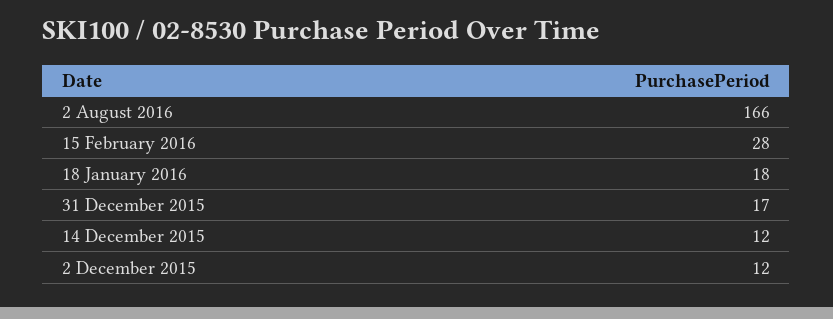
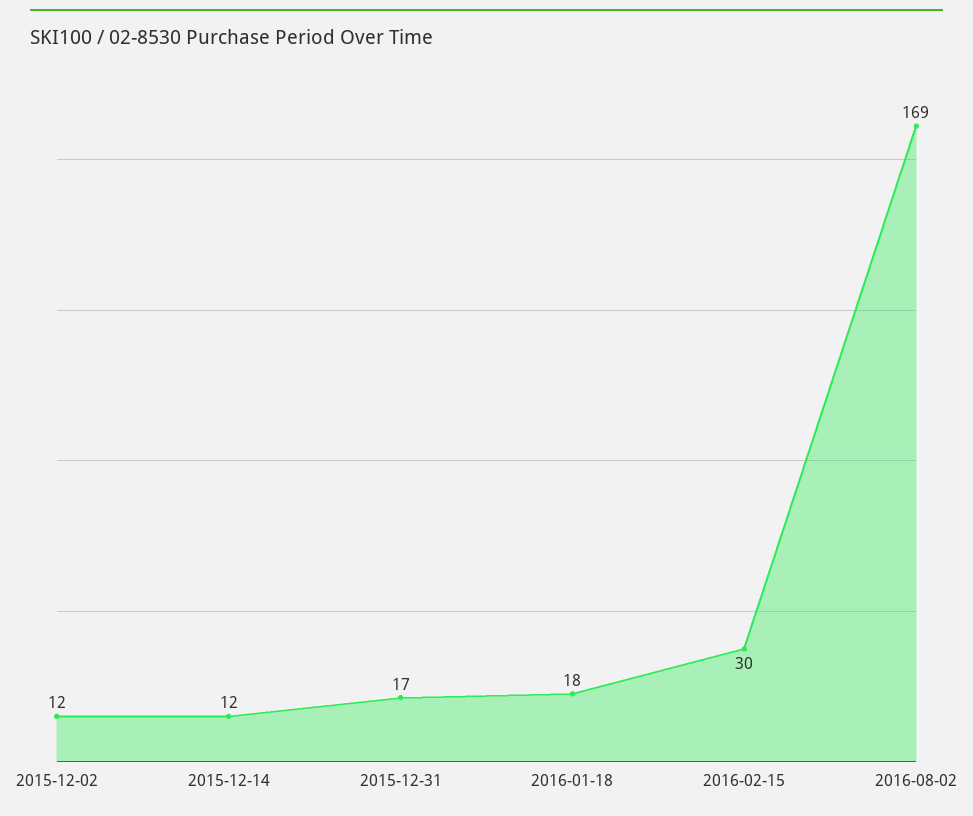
  {
-   "2 August 2016": 166,
+   "2 August 2016": 169,
-   "15 February 2016": 28,
+   "15 February 2016": 30,
    "18 January 2016": 18,
    "31 December 2015": 17,
    "14 December 2015": 12,
    "2 December 2015": 12
  }

